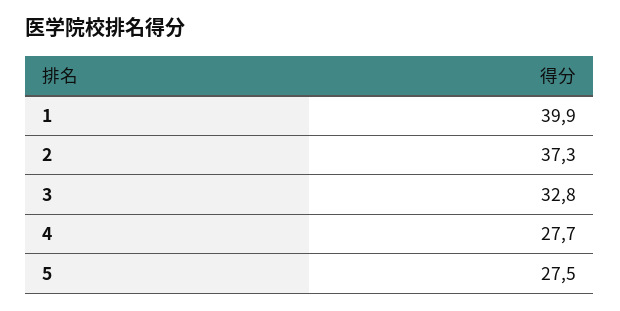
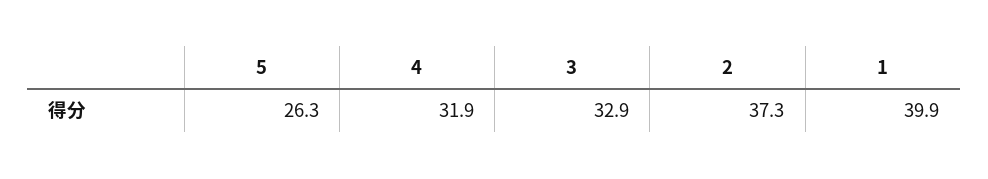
  {
    "1": 39.9,
    "2": 37.3,
-   "3": 32.8,
+   "3": 32.9,
-   "4": 27.7,
+   "4": 31.9,
-   "5": 27.5
+   "5": 26.3
  }

